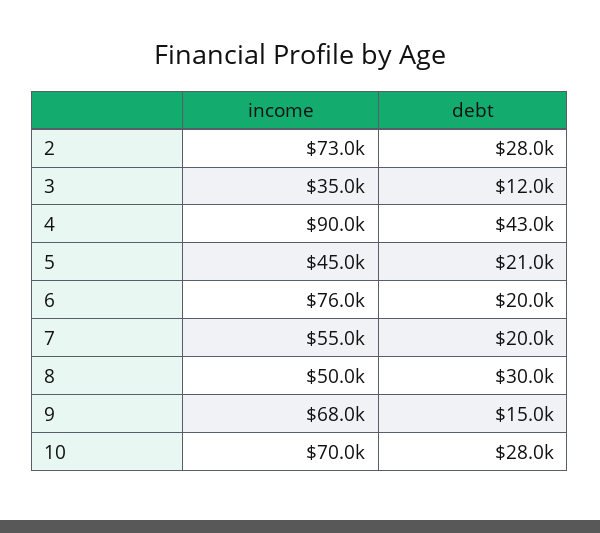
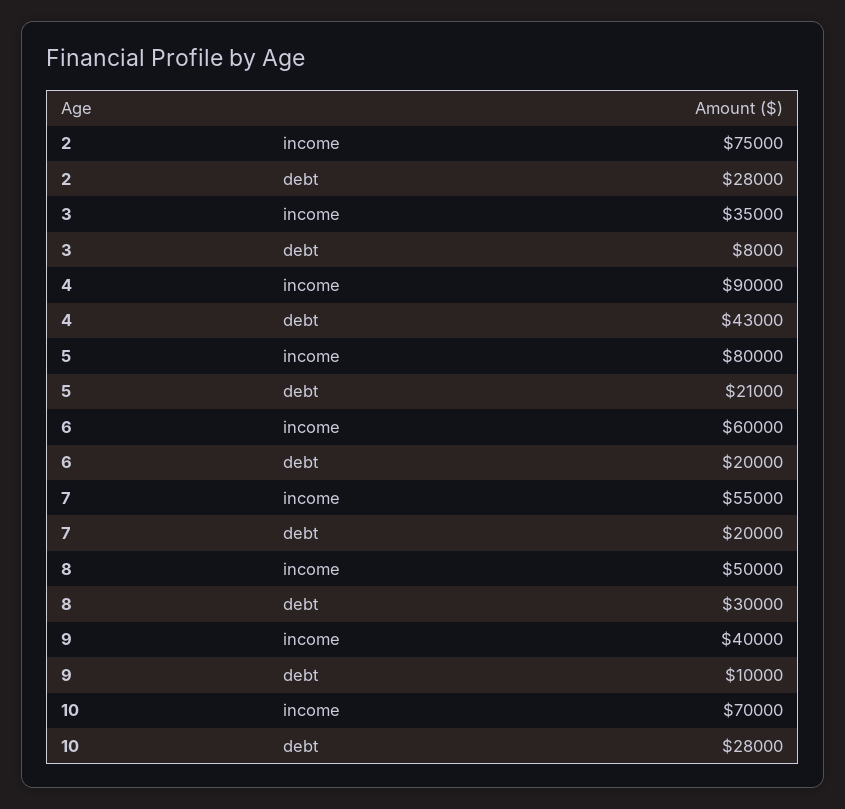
  {
    "income": {
-     "2": 73000,
+     "2": 75000,
      "3": 35000,
      "4": 90000,
-     "5": 45000,
+     "5": 80000,
-     "6": 76000,
+     "6": 60000,
      "7": 55000,
      "8": 50000,
-     "9": 68000,
+     "9": 40000,
      "10": 70000
    },
    "debt": {
      "2": 28000,
-     "3": 12000,
+     "3": 8000,
      "4": 43000,
      "5": 21000,
      "6": 20000,
      "7": 20000,
      "8": 30000,
-     "9": 15000,
+     "9": 10000,
      "10": 28000
    }
  }

